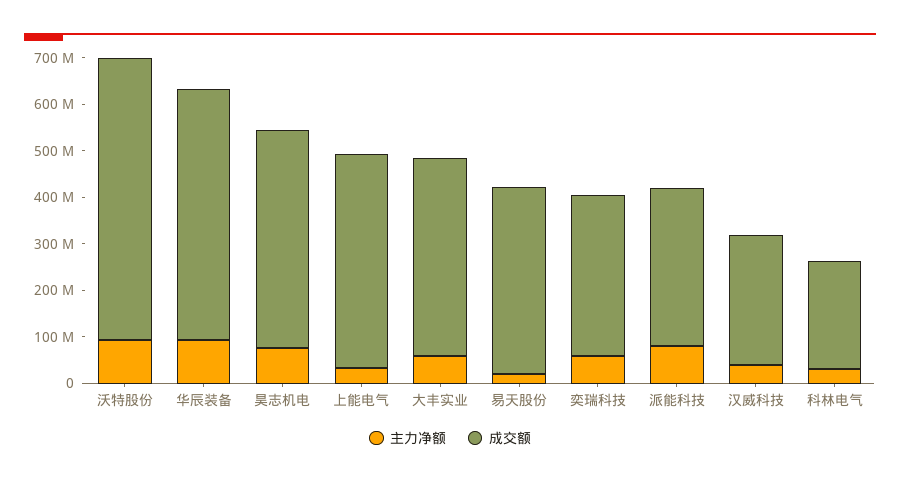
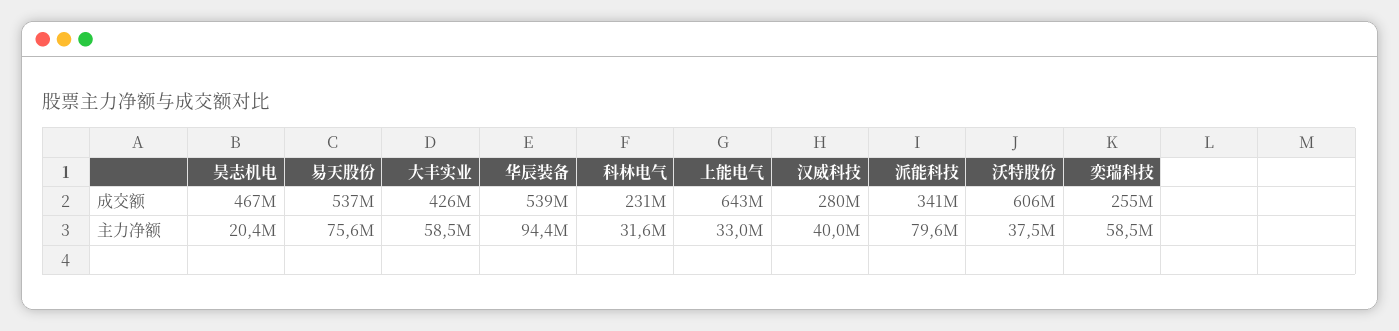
  {
    "主力净额": {
-     "沃特股份": 100000000,
+     "沃特股份": 37500000,
      "华辰装备": 94400000,
-     "昊志机电": 80000000,
+     "昊志机电": 20400000,
      "上能电气": 33000000,
      "大丰实业": 58500000,
-     "易天股份": 20000000,
+     "易天股份": 75600000,
      "奕瑞科技": 58500000,
      "派能科技": 79600000,
      "汉威科技": 40000000,
      "科林电气": 31600000
    },
    "成交额": {
      "沃特股份": 606000000,
      "华辰装备": 539000000,
      "昊志机电": 467000000,
-     "上能电气": 460000000,
+     "上能电气": 643000000,
      "大丰实业": 426000000,
-     "易天股份": 400000000,
+     "易天股份": 537000000,
-     "奕瑞科技": 340000000,
+     "奕瑞科技": 255000000,
      "派能科技": 341000000,
      "汉威科技": 280000000,
      "科林电气": 231000000
    }
  }

